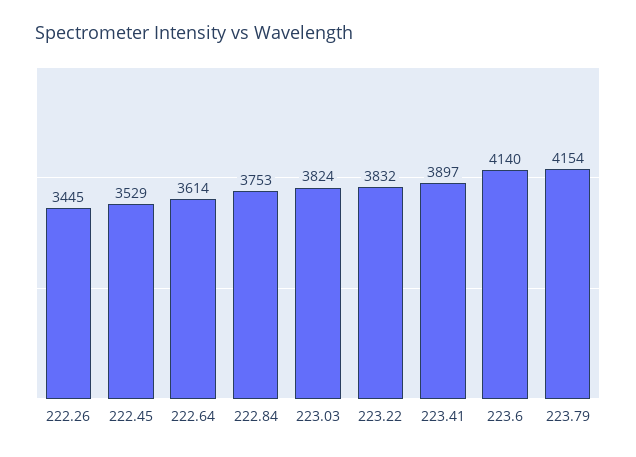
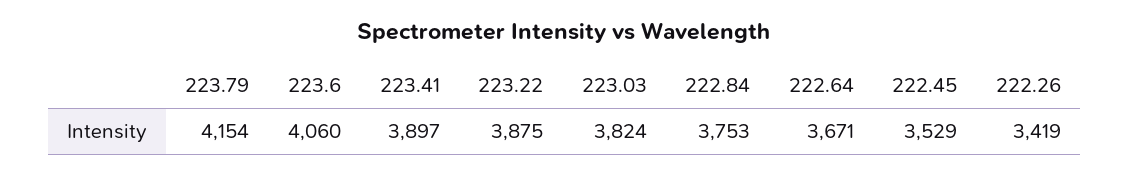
  {
-   "222.26": 3445,
+   "222.26": 3419,
    "222.45": 3529,
-   "222.64": 3614,
+   "222.64": 3671,
    "222.84": 3753,
    "223.03": 3824,
-   "223.22": 3832,
+   "223.22": 3875,
    "223.41": 3897,
-   "223.6": 4140,
+   "223.6": 4060,
    "223.79": 4154
  }

